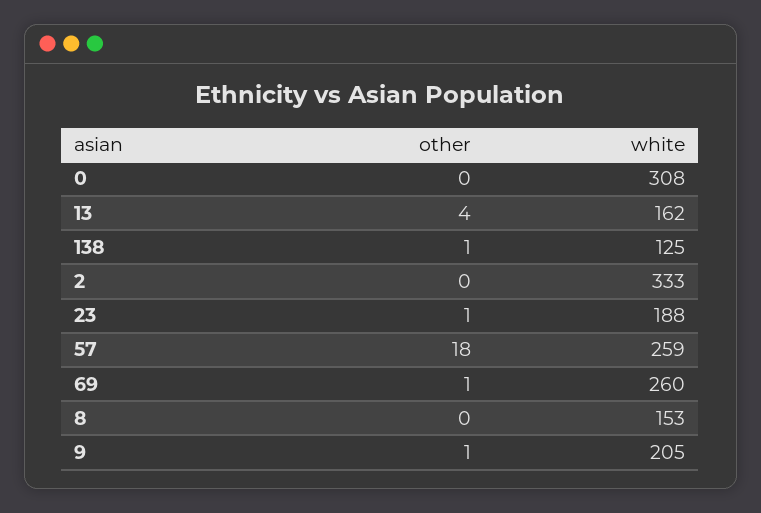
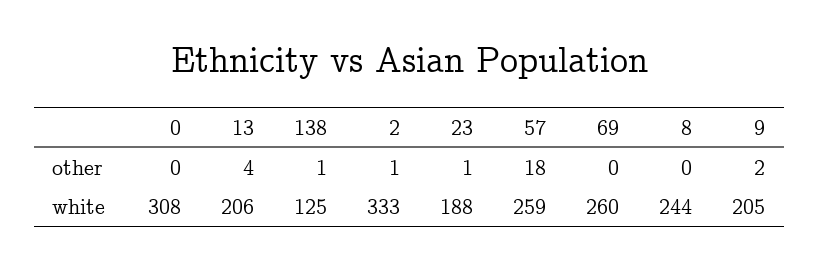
  {
    "other": {
      "0": 0,
      "13": 4,
      "138": 1,
-     "2": 0,
+     "2": 1,
      "23": 1,
      "57": 18,
-     "69": 1,
+     "69": 0,
      "8": 0,
-     "9": 1
+     "9": 2
    },
    "white": {
      "0": 308,
-     "13": 162,
+     "13": 206,
      "138": 125,
      "2": 333,
      "23": 188,
      "57": 259,
      "69": 260,
-     "8": 153,
+     "8": 244,
      "9": 205
    }
  }

